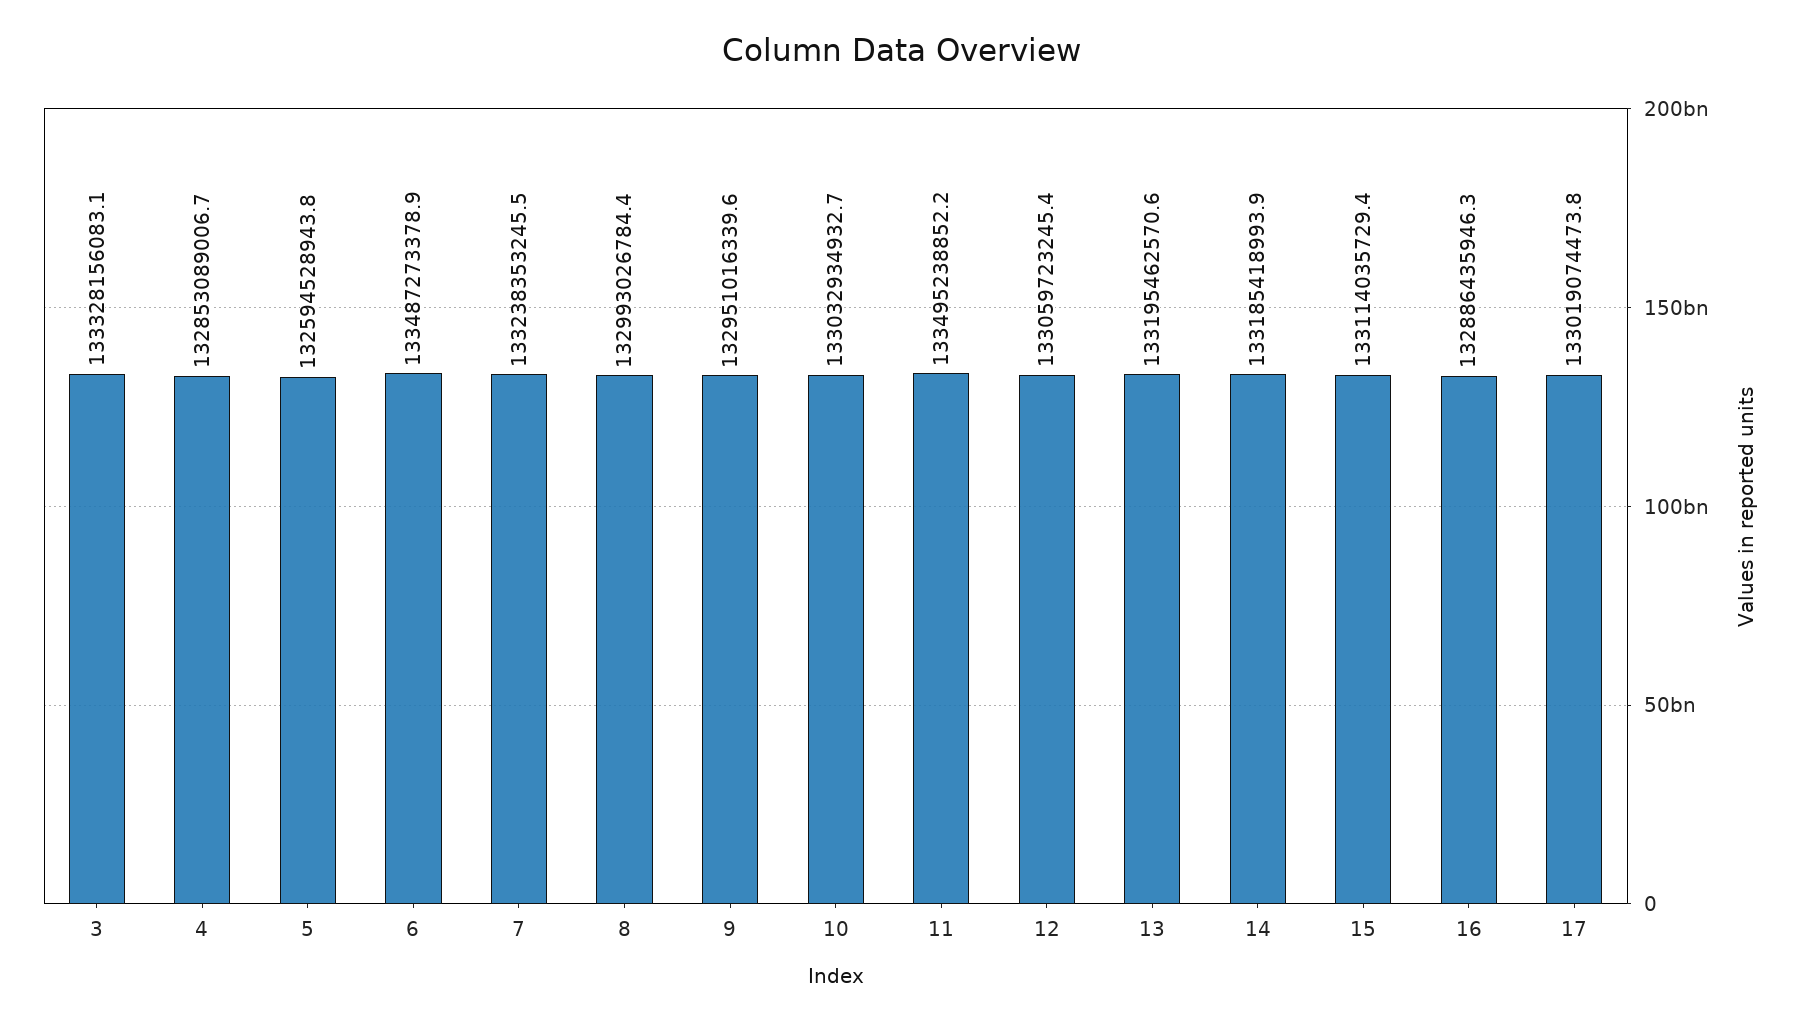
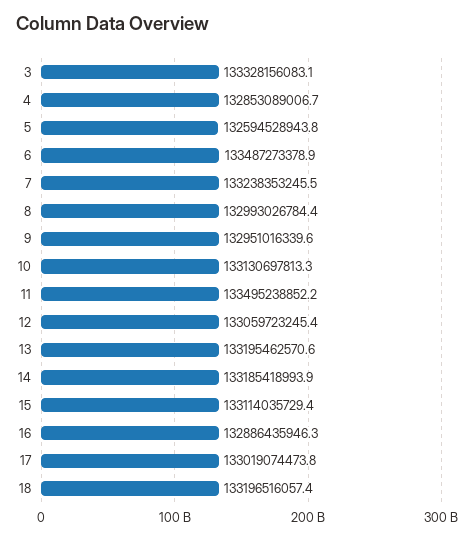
  {
    "3": 133328156083.1,
    "4": 132853089006.7,
    "5": 132594528943.8,
    "6": 133487273378.9,
    "7": 133238353245.5,
    "8": 132993026784.4,
    "9": 132951016339.6,
-   "10": 133032934932.7,
+   "10": 133130697813.3,
    "11": 133495238852.2,
    "12": 133059723245.4,
    "13": 133195462570.6,
    "14": 133185418993.9,
    "15": 133114035729.4,
    "16": 132886435946.3,
-   "17": 133019074473.8
+   "17": 133019074473.8,
+   "18": 133196516057.4
  }

